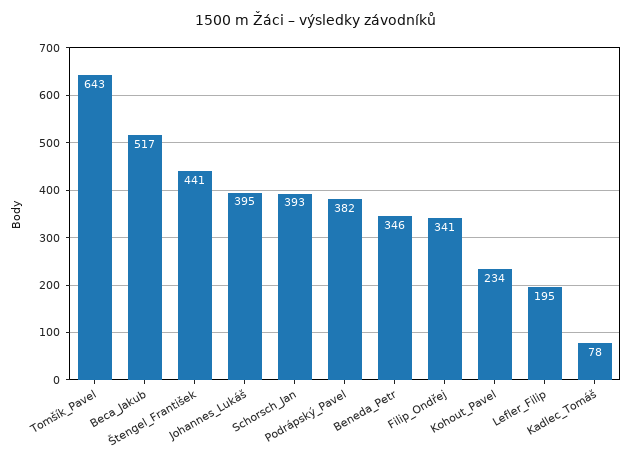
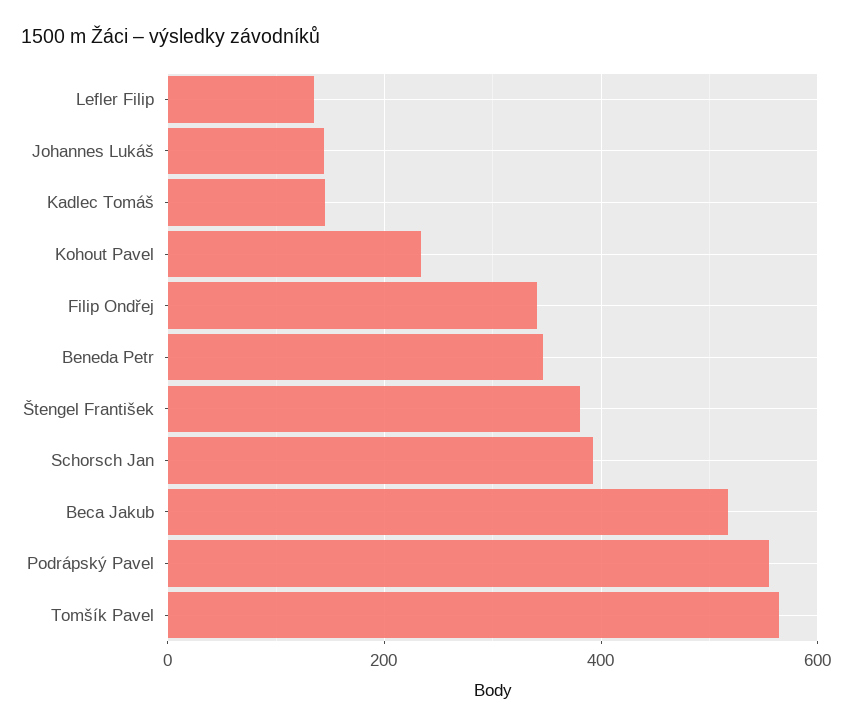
  {
-   "Tomšík_Pavel": 643,
+   "Tomšík_Pavel": 560,
    "Beca_Jakub": 517,
-   "Štengel_František": 441,
+   "Štengel_František": 380,
-   "Johannes_Lukáš": 395,
+   "Johannes_Lukáš": 140,
    "Schorsch_Jan": 393,
-   "Podrápský_Pavel": 382,
+   "Podrápský_Pavel": 560,
    "Beneda_Petr": 346,
    "Filip_Ondřej": 341,
    "Kohout_Pavel": 234,
-   "Lefler_Filip": 195,
+   "Lefler_Filip": 140,
-   "Kadlec_Tomáš": 78
+   "Kadlec_Tomáš": 140
  }

